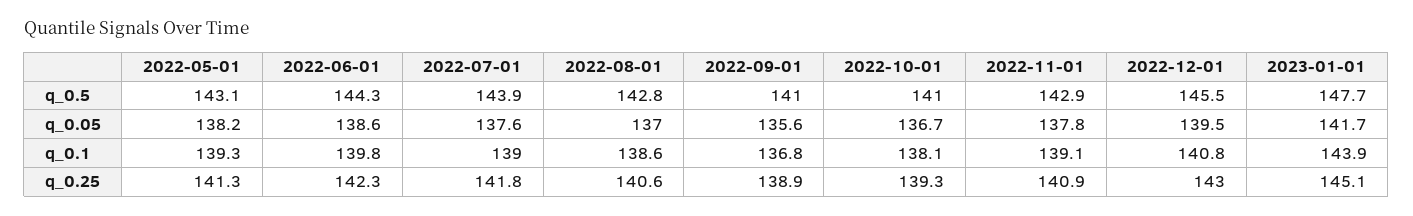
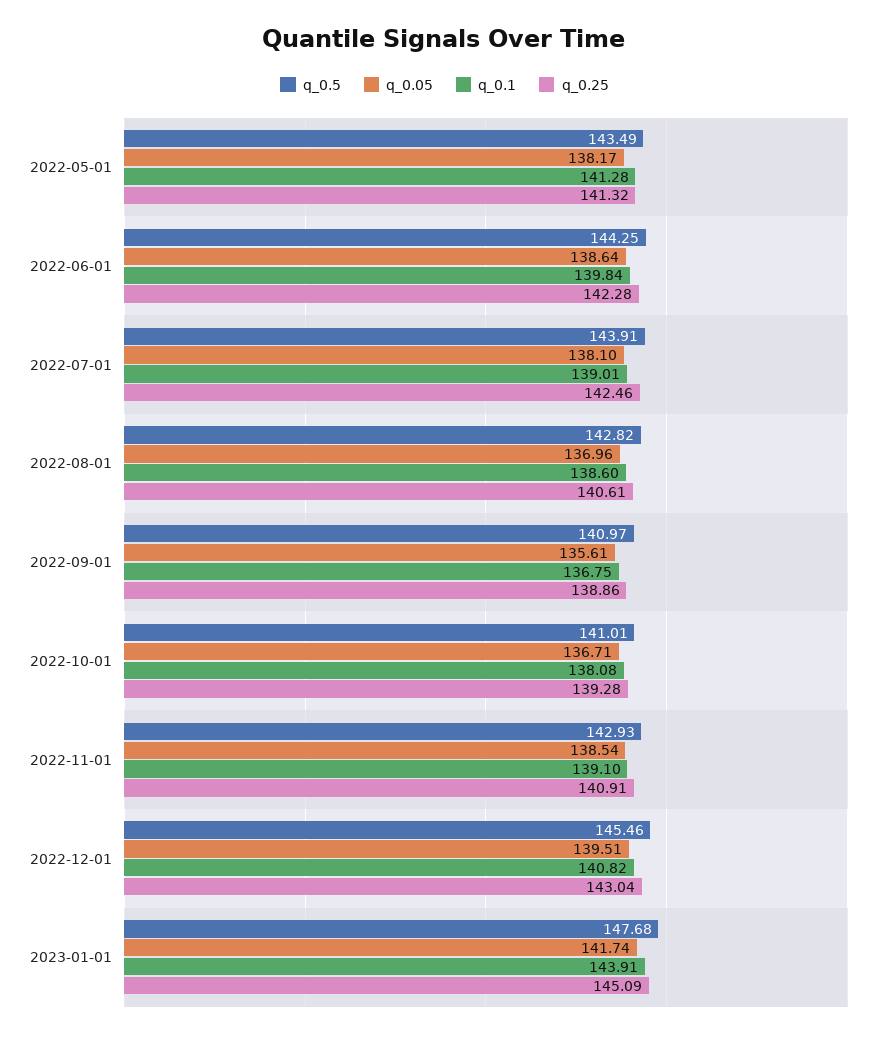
  {
    "q_0.5": {
-     "2022-05-01": 143.1,
+     "2022-05-01": 143.49,
      "2022-06-01": 144.25,
      "2022-07-01": 143.91,
      "2022-08-01": 142.82,
      "2022-09-01": 140.97,
      "2022-10-01": 141.01,
      "2022-11-01": 142.93,
      "2022-12-01": 145.46,
      "2023-01-01": 147.68
    },
    "q_0.05": {
      "2022-05-01": 138.17,
      "2022-06-01": 138.64,
-     "2022-07-01": 137.6,
+     "2022-07-01": 138.1,
      "2022-08-01": 136.96,
      "2022-09-01": 135.61,
      "2022-10-01": 136.71,
-     "2022-11-01": 137.8,
+     "2022-11-01": 138.54,
      "2022-12-01": 139.51,
      "2023-01-01": 141.74
    },
    "q_0.1": {
-     "2022-05-01": 139.3,
+     "2022-05-01": 141.28,
      "2022-06-01": 139.84,
      "2022-07-01": 139.01,
      "2022-08-01": 138.6,
      "2022-09-01": 136.75,
      "2022-10-01": 138.08,
      "2022-11-01": 139.1,
      "2022-12-01": 140.82,
      "2023-01-01": 143.91
    },
    "q_0.25": {
      "2022-05-01": 141.32,
      "2022-06-01": 142.28,
-     "2022-07-01": 141.8,
+     "2022-07-01": 142.46,
      "2022-08-01": 140.61,
      "2022-09-01": 138.86,
      "2022-10-01": 139.28,
      "2022-11-01": 140.91,
      "2022-12-01": 143.04,
      "2023-01-01": 145.09
    }
  }

